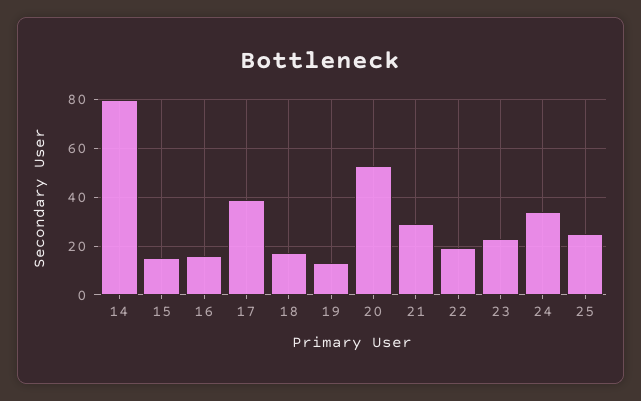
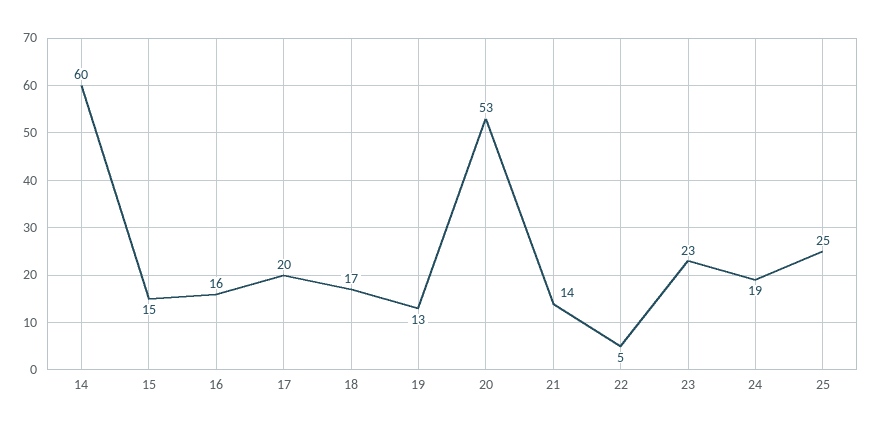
  {
-   "14": 80,
+   "14": 60,
    "15": 15,
    "16": 16,
-   "17": 40,
+   "17": 20,
    "18": 17,
    "19": 13,
    "20": 53,
-   "21": 30,
+   "21": 14,
-   "22": 20,
+   "22": 5,
    "23": 23,
-   "24": 35,
+   "24": 19,
    "25": 25
  }

